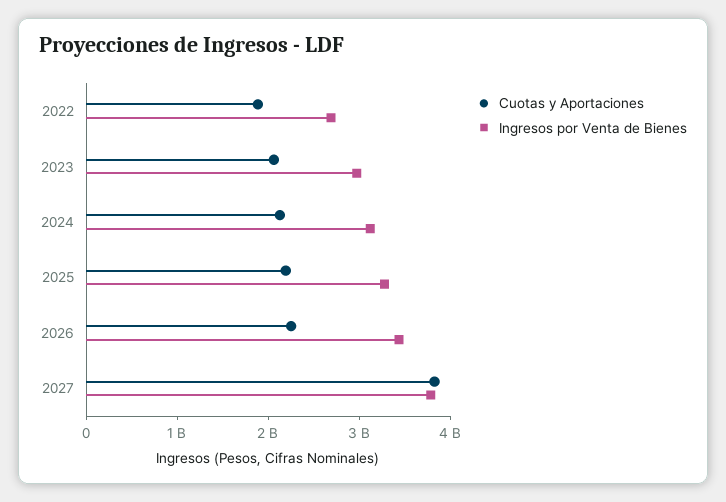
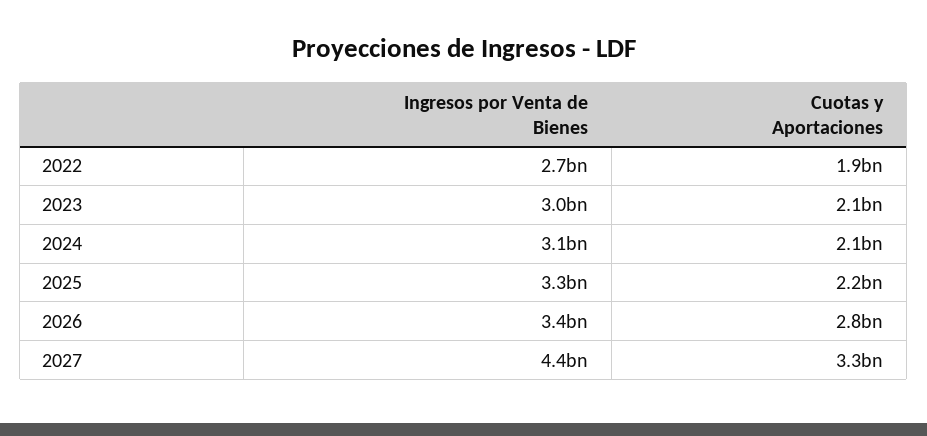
  {
    "Cuotas y Aportaciones": {
      "2022": 1900000000,
      "2023": 2100000000,
      "2024": 2100000000,
      "2025": 2200000000,
-     "2026": 2200000000,
+     "2026": 2800000000,
-     "2027": 3800000000
+     "2027": 3300000000
    },
    "Ingresos por Venta de Bienes": {
      "2022": 2700000000,
      "2023": 3000000000,
      "2024": 3100000000,
      "2025": 3300000000,
      "2026": 3400000000,
-     "2027": 3800000000
+     "2027": 4400000000
    }
  }

